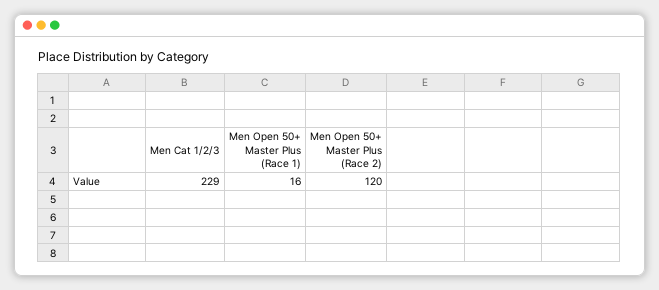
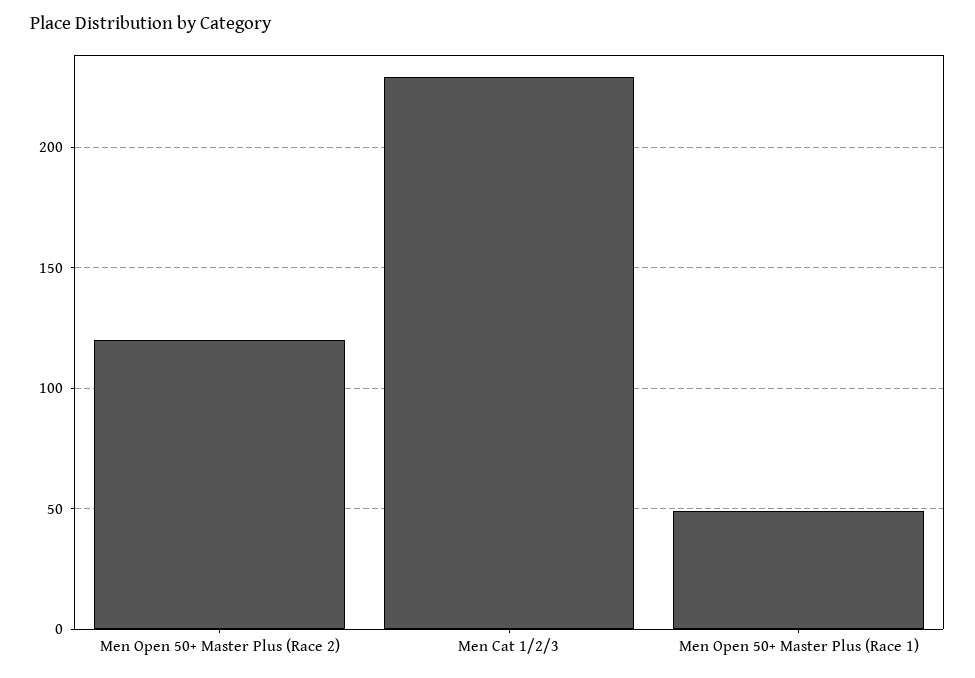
  {
    "Men Cat 1/2/3": 229,
-   "Men Open 50+ Master Plus (Race 1)": 16,
+   "Men Open 50+ Master Plus (Race 1)": 50,
    "Men Open 50+ Master Plus (Race 2)": 120
  }

